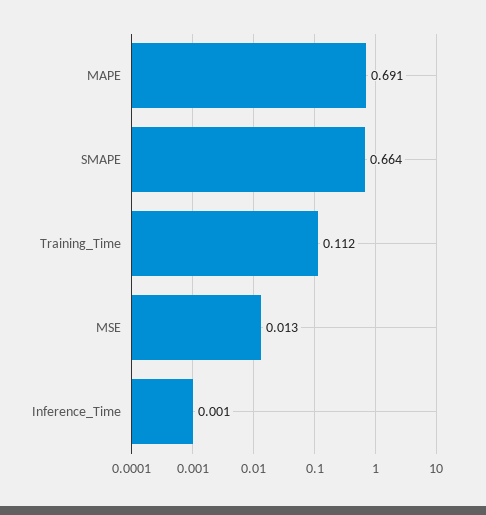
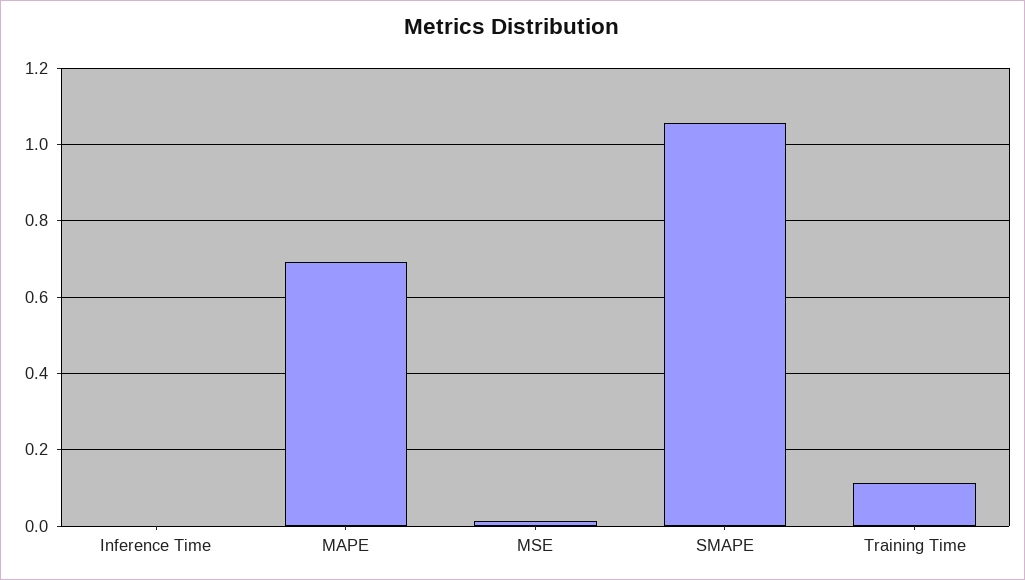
  {
    "MAPE": 0.691,
-   "SMAPE": 0.664,
+   "SMAPE": 1.06,
    "Training_Time": 0.112,
    "MSE": 0.013,
    "Inference_Time": 0.001
  }

